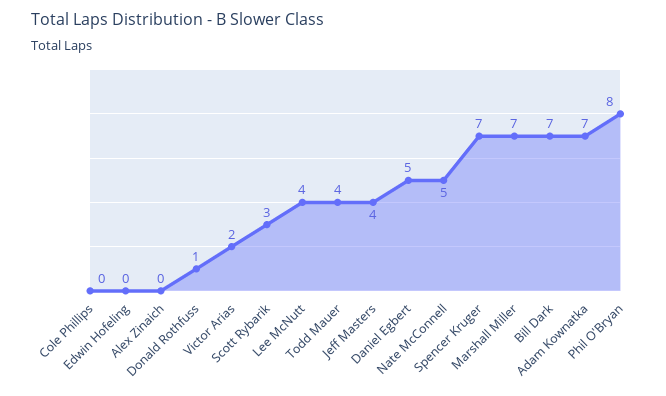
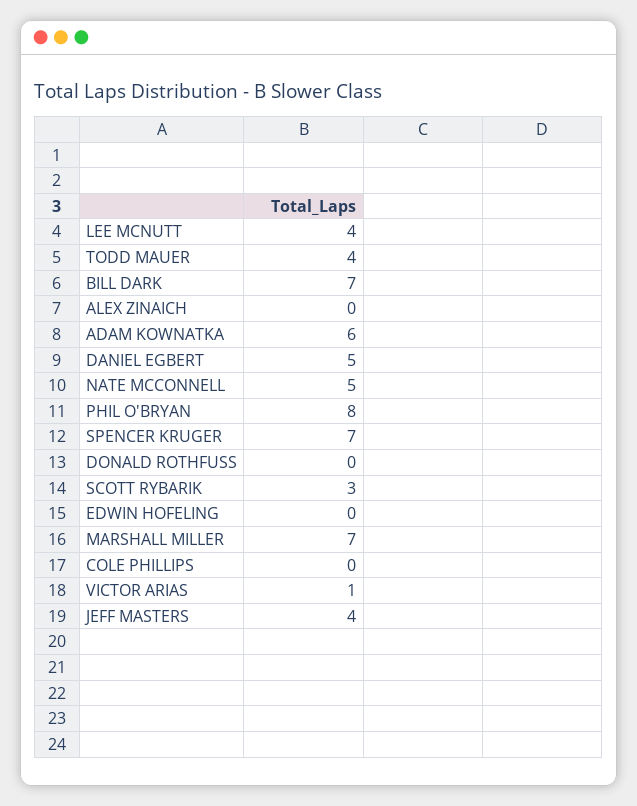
  {
    "Cole Phillips": 0,
    "Edwin Hofeling": 0,
    "Alex Zinaich": 0,
-   "Donald Rothfuss": 1,
+   "Donald Rothfuss": 0,
-   "Victor Arias": 2,
+   "Victor Arias": 1,
    "Scott Rybarik": 3,
    "Lee McNutt": 4,
    "Todd Mauer": 4,
    "Jeff Masters": 4,
    "Daniel Egbert": 5,
    "Nate McConnell": 5,
    "Spencer Kruger": 7,
    "Marshall Miller": 7,
    "Bill Dark": 7,
-   "Adam Kownatka": 7,
+   "Adam Kownatka": 6,
    "Phil O'Bryan": 8
  }

